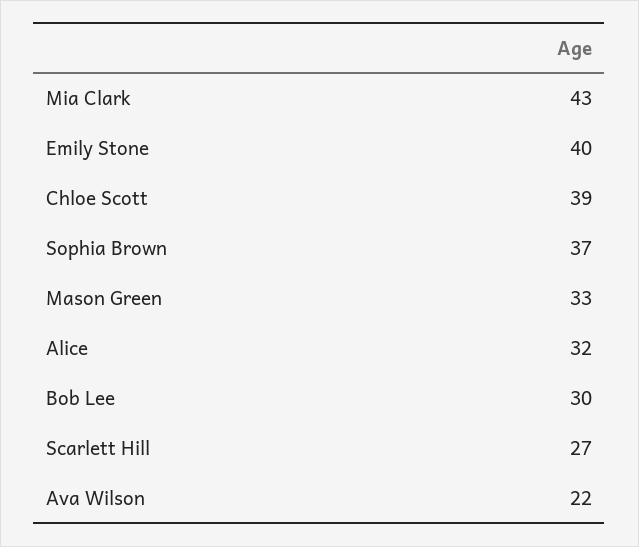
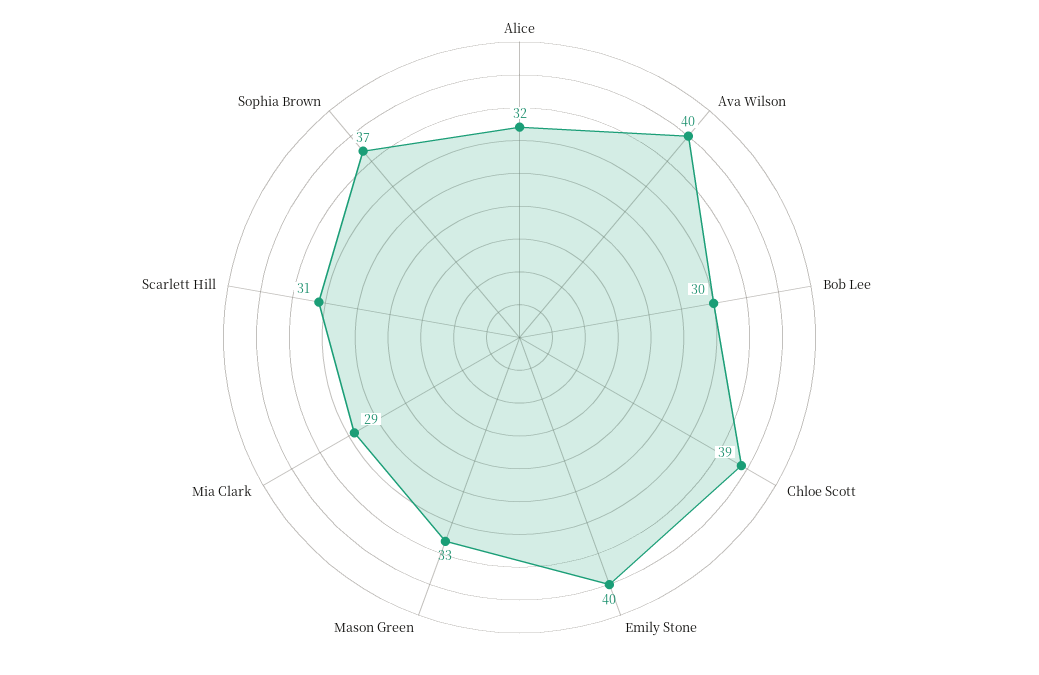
  {
-   "Mia Clark": 43,
+   "Mia Clark": 29,
    "Emily Stone": 40,
    "Chloe Scott": 39,
    "Sophia Brown": 37,
    "Mason Green": 33,
    "Alice": 32,
    "Bob Lee": 30,
-   "Scarlett Hill": 27,
+   "Scarlett Hill": 31,
-   "Ava Wilson": 22
+   "Ava Wilson": 40
  }

